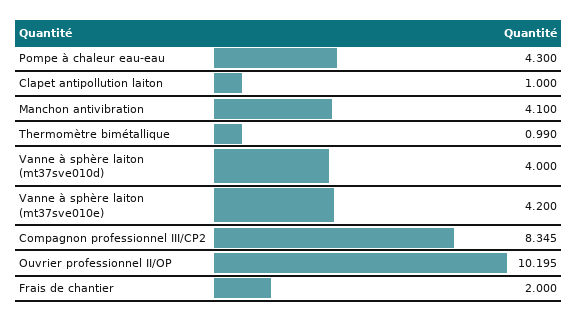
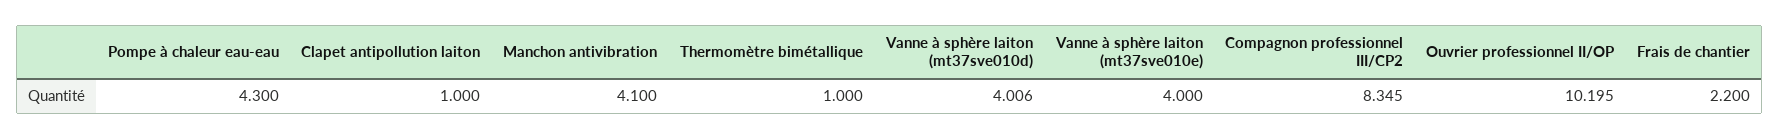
  {
    "Pompe à chaleur eau-eau": 4.3,
    "Clapet antipollution laiton": 1,
    "Manchon antivibration": 4.1,
-   "Thermomètre bimétallique": 0.99,
+   "Thermomètre bimétallique": 1,
-   "Vanne à sphère laiton (mt37sve010d)": 4,
+   "Vanne à sphère laiton (mt37sve010d)": 4.006,
-   "Vanne à sphère laiton (mt37sve010e)": 4.2,
+   "Vanne à sphère laiton (mt37sve010e)": 4,
    "Compagnon professionnel III/CP2": 8.345,
    "Ouvrier professionnel II/OP": 10.195,
-   "Frais de chantier": 2
+   "Frais de chantier": 2.2
  }

